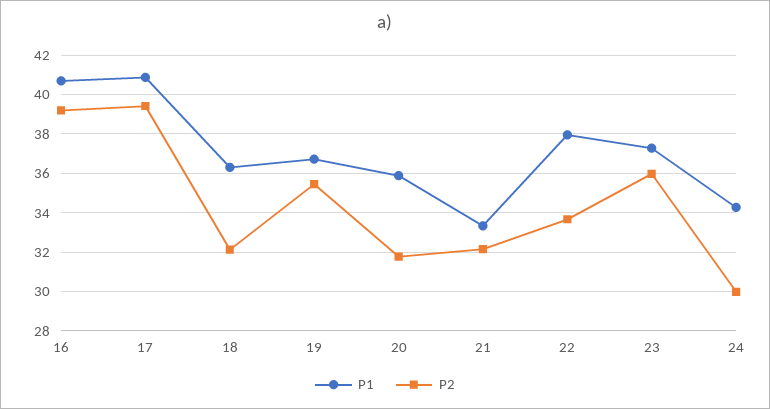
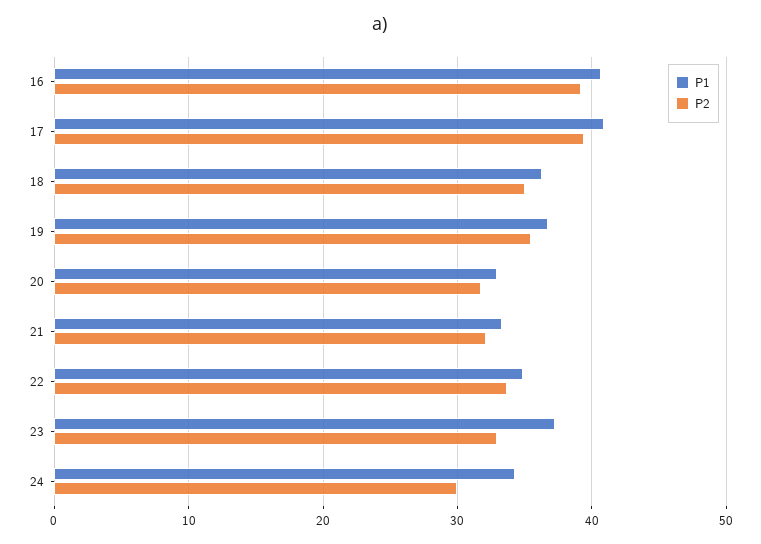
  {
    "P1": {
      "16": 40.5,
      "17": 41,
      "18": 36.5,
      "19": 36.5,
-     "20": 36,
+     "20": 33,
      "21": 33.5,
-     "22": 38,
+     "22": 35,
      "23": 37.5,
      "24": 34.5
    },
    "P2": {
      "16": 39,
      "17": 39.5,
-     "18": 32,
+     "18": 35,
      "19": 35.5,
      "20": 32,
      "21": 32,
      "22": 33.5,
-     "23": 36,
+     "23": 33,
      "24": 30
    }
  }

